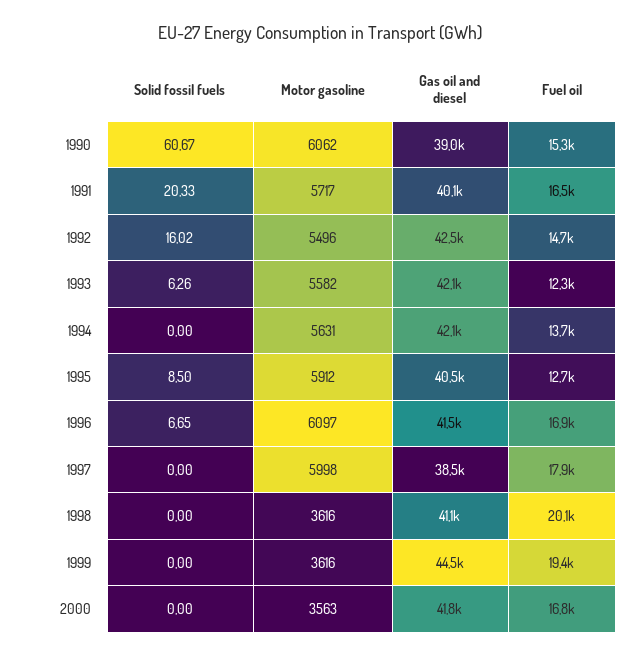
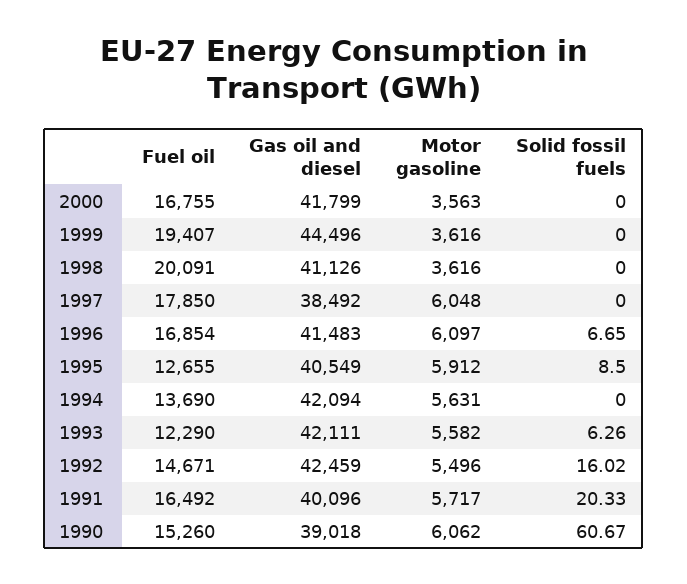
  {
    "Solid fossil fuels": {
      "1990": 60.67,
      "1991": 20.33,
      "1992": 16.02,
      "1993": 6.26,
      "1994": 0,
      "1995": 8.5,
      "1996": 6.65,
      "1997": 0,
      "1998": 0,
      "1999": 0,
      "2000": 0
    },
    "Motor gasoline": {
      "1990": 6062,
      "1991": 5717,
      "1992": 5496,
      "1993": 5582,
      "1994": 5631,
      "1995": 5912,
      "1996": 6097,
-     "1997": 5998,
+     "1997": 6048,
      "1998": 3616,
      "1999": 3616,
      "2000": 3563
    },
    "Gas oil and diesel": {
      "1990": 39018,
      "1991": 40096,
      "1992": 42459,
      "1993": 42111,
      "1994": 42094,
      "1995": 40549,
      "1996": 41483,
      "1997": 38492,
      "1998": 41126,
      "1999": 44496,
      "2000": 41799
    },
    "Fuel oil": {
      "1990": 15260,
      "1991": 16492,
      "1992": 14671,
      "1993": 12290,
      "1994": 13690,
      "1995": 12655,
      "1996": 16854,
      "1997": 17850,
      "1998": 20091,
      "1999": 19407,
      "2000": 16755
    }
  }

